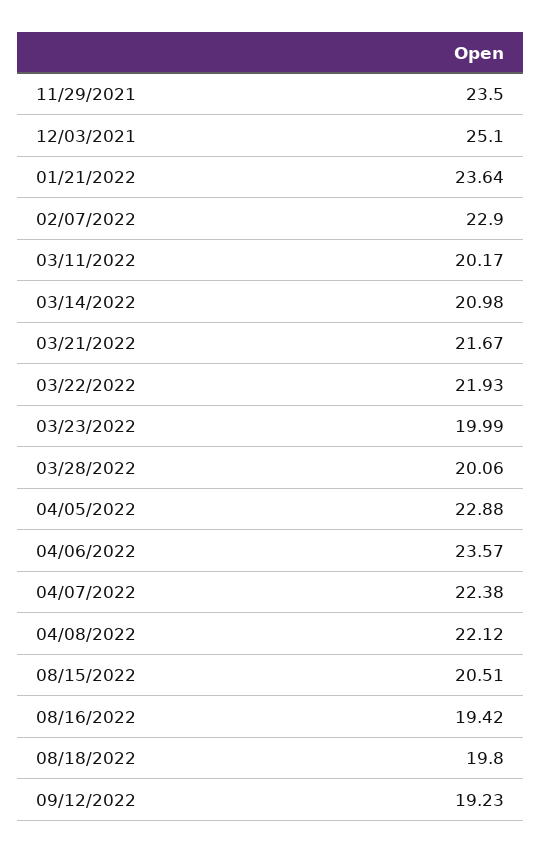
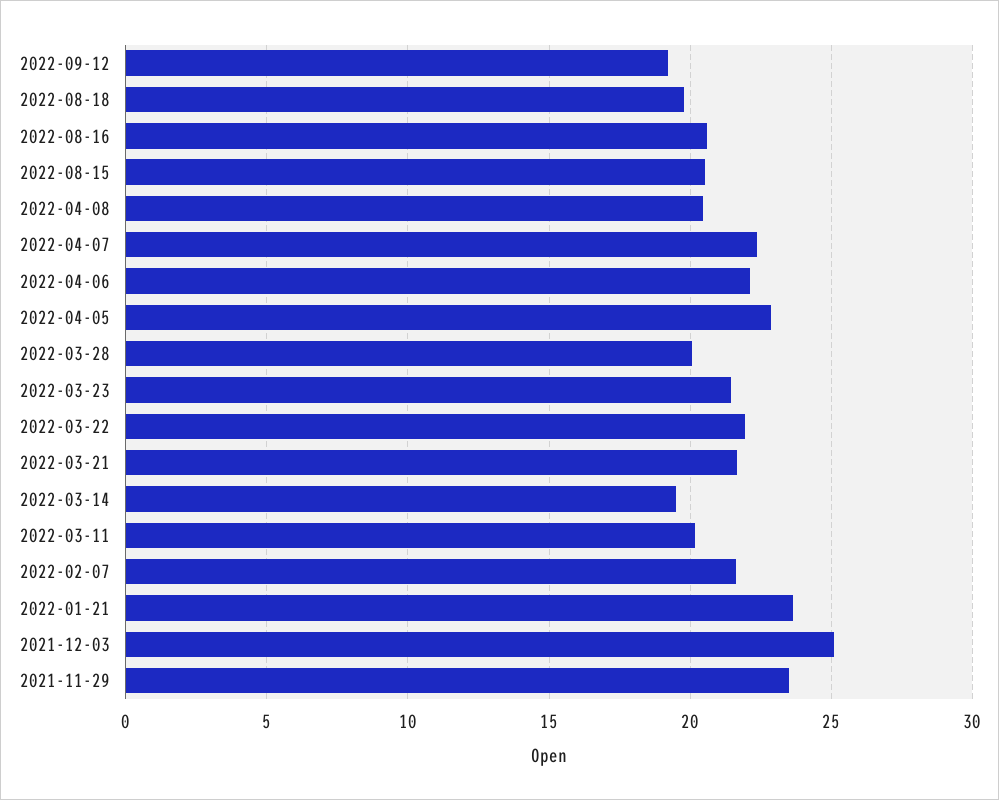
  {
    "11/29/2021": 23.5,
    "12/03/2021": 25.1,
    "01/21/2022": 23.64,
-   "02/07/2022": 22.9,
+   "02/07/2022": 21.5,
    "03/11/2022": 20.17,
-   "03/14/2022": 20.98,
+   "03/14/2022": 19.5,
    "03/21/2022": 21.67,
    "03/22/2022": 21.93,
-   "03/23/2022": 19.99,
+   "03/23/2022": 21.5,
    "03/28/2022": 20.06,
    "04/05/2022": 22.88,
-   "04/06/2022": 23.57,
+   "04/06/2022": 22,
    "04/07/2022": 22.38,
-   "04/08/2022": 22.12,
+   "04/08/2022": 20.5,
    "08/15/2022": 20.51,
-   "08/16/2022": 19.42,
+   "08/16/2022": 20.5,
    "08/18/2022": 19.8,
    "09/12/2022": 19.23
  }

